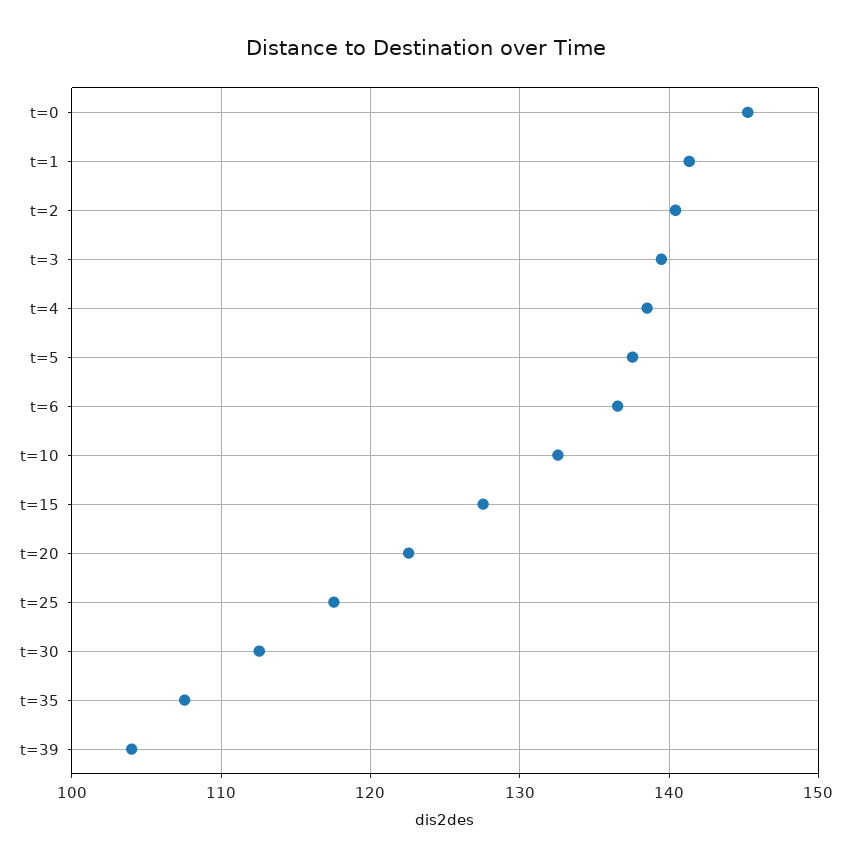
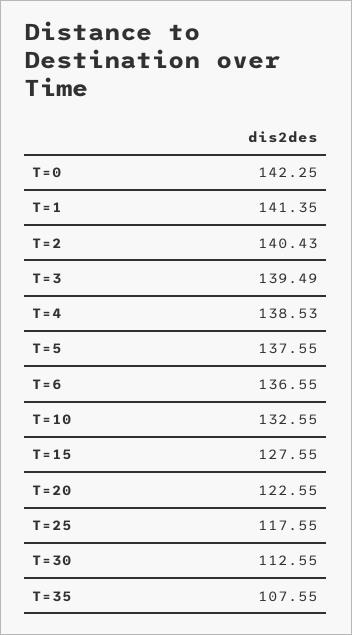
  {
-   "t=0": 145,
+   "t=0": 142.25,
    "t=1": 141.35,
    "t=2": 140.43,
    "t=3": 139.49,
    "t=4": 138.53,
    "t=5": 137.55,
    "t=6": 136.55,
    "t=10": 132.55,
    "t=15": 127.55,
    "t=20": 122.55,
    "t=25": 117.55,
    "t=30": 112.55,
-   "t=35": 107.55,
+   "t=35": 107.55
-   "t=39": 104
  }

